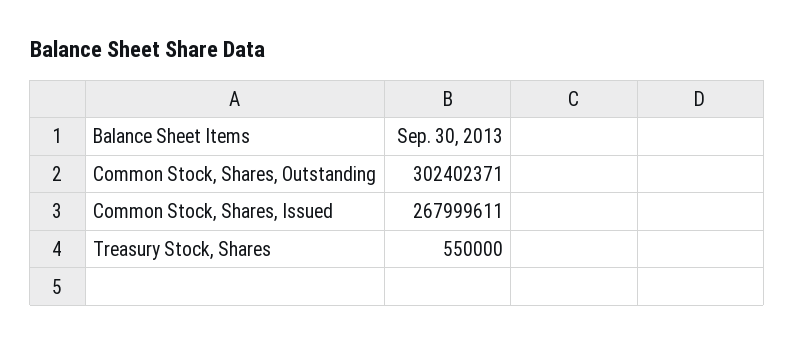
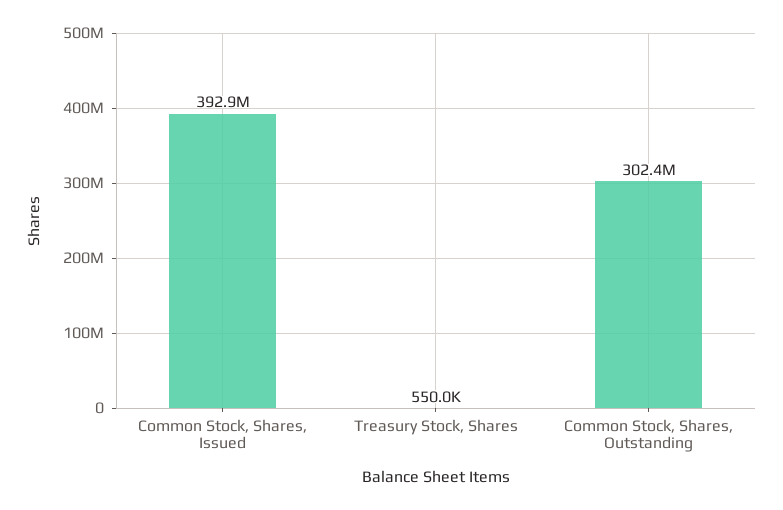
  {
    "Common Stock, Shares, Outstanding": 302402371,
-   "Common Stock, Shares, Issued": 267999611,
+   "Common Stock, Shares, Issued": 392900000,
    "Treasury Stock, Shares": 550000
  }

